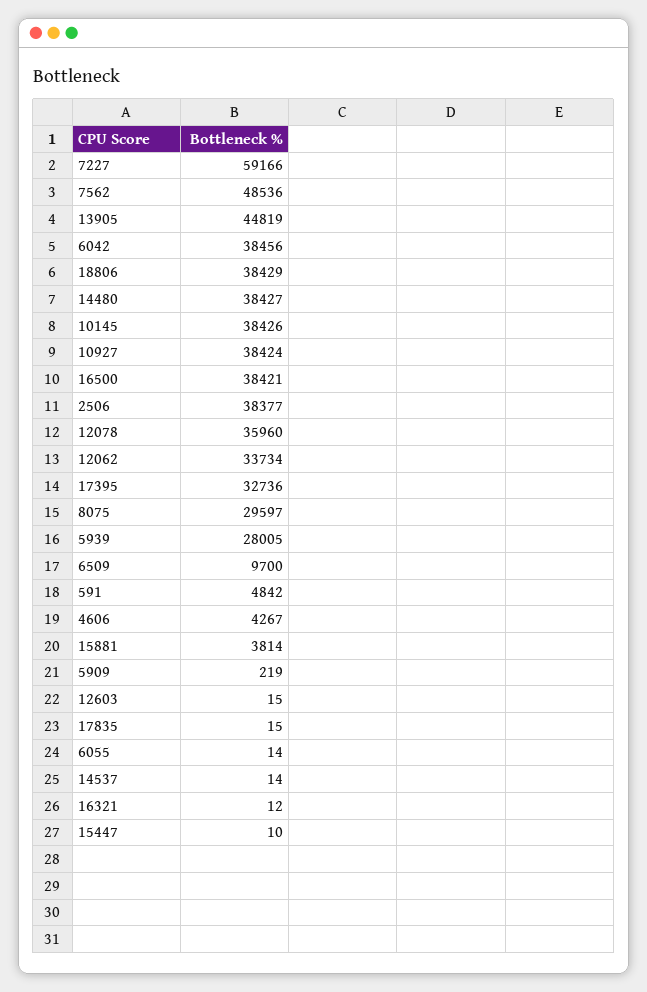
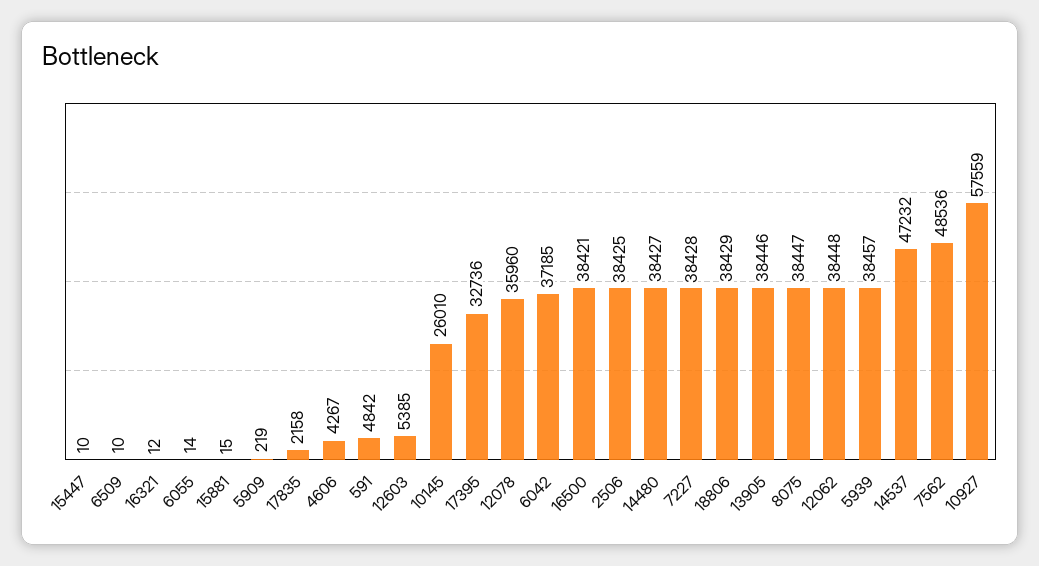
  {
-   "7227": 59166,
+   "7227": 38428,
    "7562": 48536,
-   "13905": 44819,
+   "13905": 38446,
-   "6042": 38456,
+   "6042": 37185,
    "18806": 38429,
    "14480": 38427,
-   "10145": 38426,
+   "10145": 26010,
-   "10927": 38424,
+   "10927": 57559,
    "16500": 38421,
-   "2506": 38377,
+   "2506": 38425,
    "12078": 35960,
-   "12062": 33734,
+   "12062": 38448,
    "17395": 32736,
-   "8075": 29597,
+   "8075": 38447,
-   "5939": 28005,
+   "5939": 38457,
-   "6509": 9700,
+   "6509": 10,
    "591": 4842,
    "4606": 4267,
-   "15881": 3814,
+   "15881": 15,
    "5909": 219,
-   "12603": 15,
+   "12603": 5385,
-   "17835": 15,
+   "17835": 2158,
    "6055": 14,
-   "14537": 14,
+   "14537": 47232,
    "16321": 12,
    "15447": 10
  }

